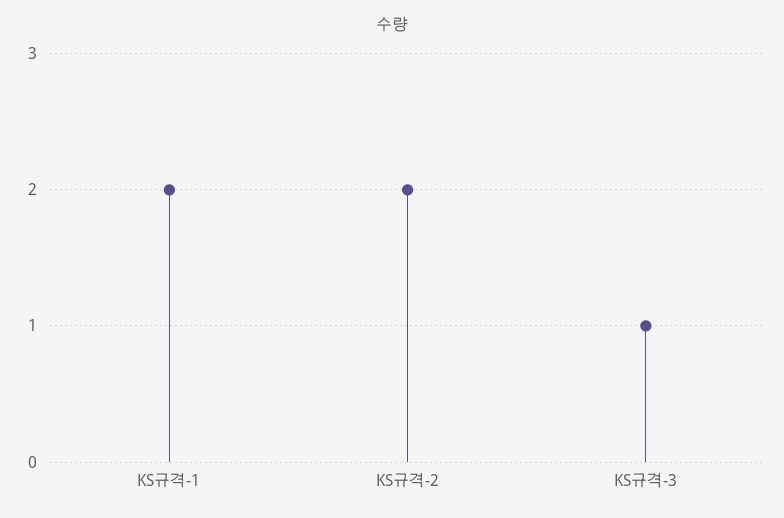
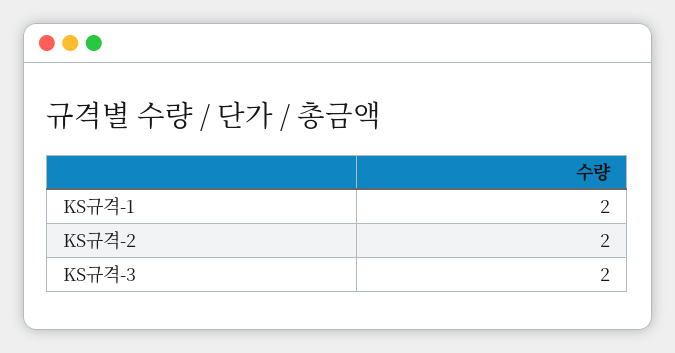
  {
    "KS규격-1": 2,
    "KS규격-2": 2,
-   "KS규격-3": 1
+   "KS규격-3": 2
  }

